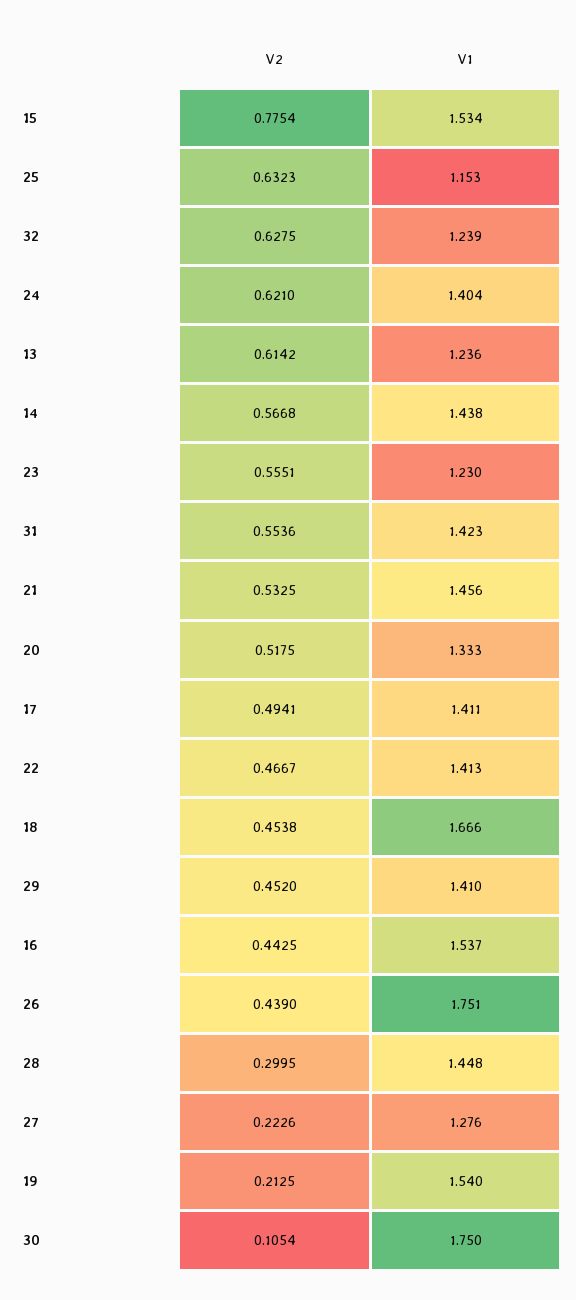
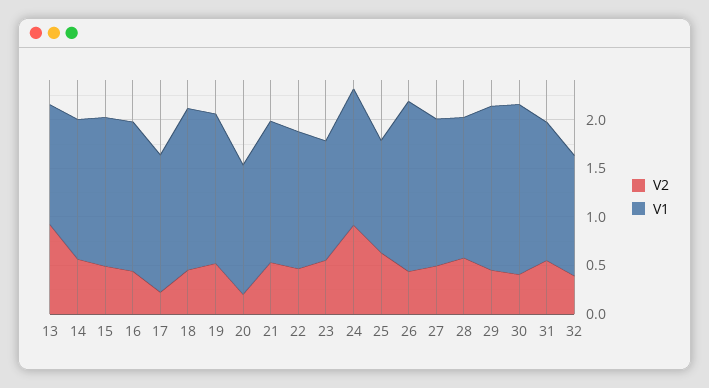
  {
    "V2": {
-     "15": 0.7754,
+     "15": 0.5,
      "25": 0.6323,
-     "32": 0.6275,
+     "32": 0.4,
-     "24": 0.621,
+     "24": 0.9,
-     "13": 0.6142,
+     "13": 0.9,
      "14": 0.5668,
      "23": 0.5551,
      "31": 0.5536,
      "21": 0.5325,
-     "20": 0.5175,
+     "20": 0.2,
-     "17": 0.4941,
+     "17": 0.2,
      "22": 0.4667,
      "18": 0.4538,
      "29": 0.452,
      "16": 0.4425,
      "26": 0.439,
-     "28": 0.2995,
+     "28": 0.6,
-     "27": 0.2226,
+     "27": 0.5,
-     "19": 0.2125,
+     "19": 0.5,
-     "30": 0.1054
+     "30": 0.4
    },
    "V1": {
      "15": 1.534,
      "25": 1.153,
      "32": 1.239,
      "24": 1.404,
      "13": 1.236,
      "14": 1.438,
      "23": 1.23,
      "31": 1.423,
      "21": 1.456,
      "20": 1.333,
      "17": 1.411,
      "22": 1.413,
      "18": 1.666,
-     "29": 1.41,
+     "29": 1.7,
      "16": 1.537,
      "26": 1.751,
      "28": 1.448,
-     "27": 1.276,
+     "27": 1.5,
      "19": 1.54,
      "30": 1.75
    }
  }

